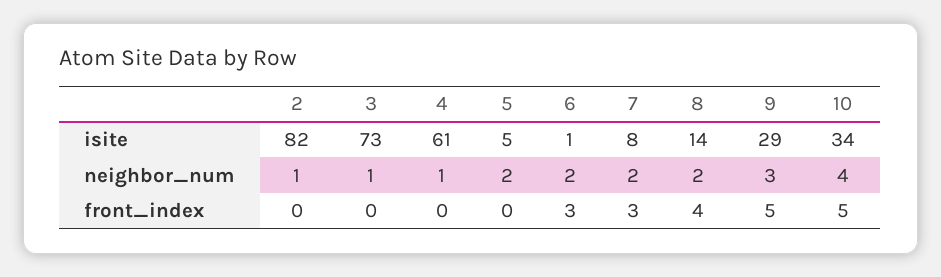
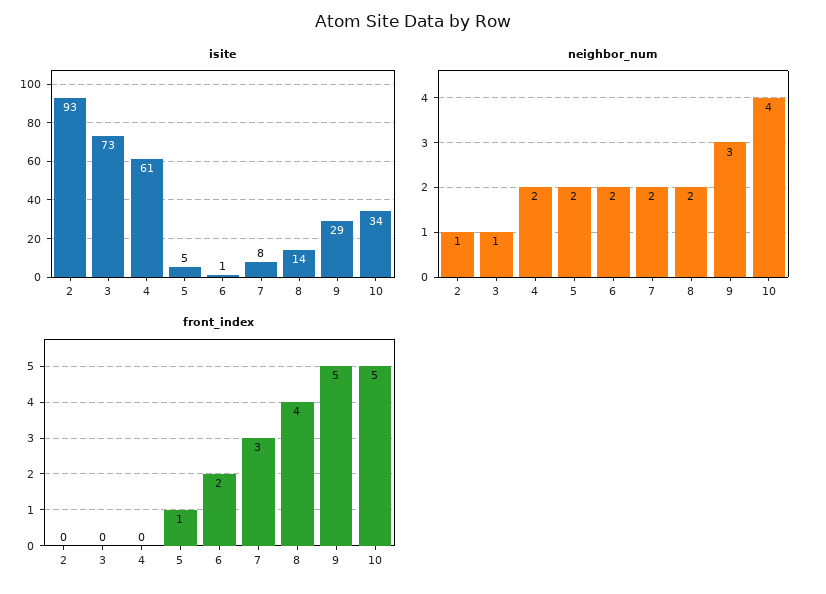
  {
    "isite": {
-     "2": 82,
+     "2": 93,
      "3": 73,
      "4": 61,
      "5": 5,
      "6": 1,
      "7": 8,
      "8": 14,
      "9": 29,
      "10": 34
    },
    "neighbor_num": {
      "2": 1,
      "3": 1,
-     "4": 1,
+     "4": 2,
      "5": 2,
      "6": 2,
      "7": 2,
      "8": 2,
      "9": 3,
      "10": 4
    },
    "front_index": {
      "2": 0,
      "3": 0,
      "4": 0,
-     "5": 0,
+     "5": 1,
-     "6": 3,
+     "6": 2,
      "7": 3,
      "8": 4,
      "9": 5,
      "10": 5
    }
  }

